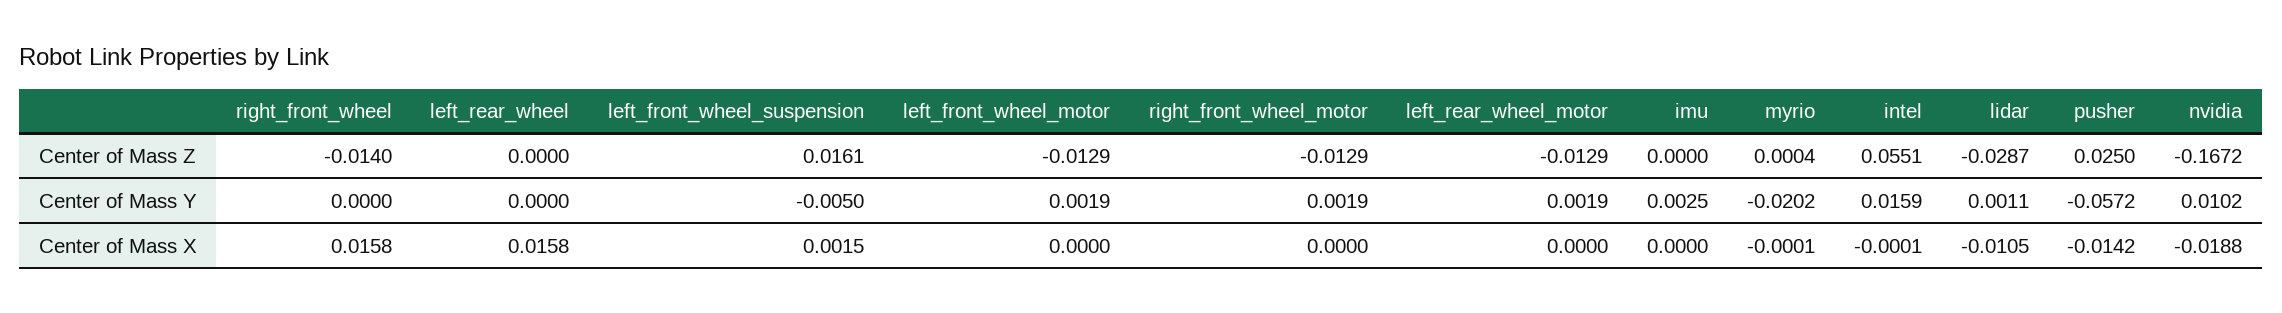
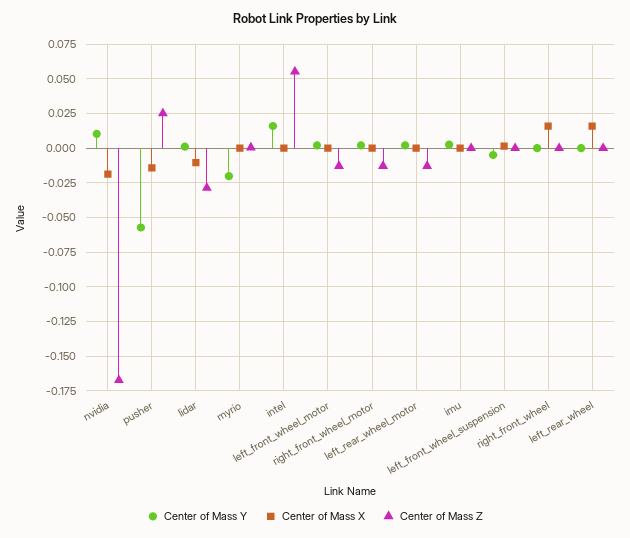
  {
    "Center of Mass Z": {
-     "right_front_wheel": -0.014,
+     "right_front_wheel": 0,
      "left_rear_wheel": 0,
-     "left_front_wheel_suspension": 0.0161,
+     "left_front_wheel_suspension": 0,
      "left_front_wheel_motor": -0.0129,
      "right_front_wheel_motor": -0.0129,
      "left_rear_wheel_motor": -0.0129,
      "imu": 0,
      "myrio": 0.0004,
      "intel": 0.0551,
      "lidar": -0.0287,
      "pusher": 0.025,
      "nvidia": -0.1672
    },
    "Center of Mass Y": {
      "right_front_wheel": 0,
      "left_rear_wheel": 0,
      "left_front_wheel_suspension": -0.005,
      "left_front_wheel_motor": 0.0019,
      "right_front_wheel_motor": 0.0019,
      "left_rear_wheel_motor": 0.0019,
      "imu": 0.0025,
      "myrio": -0.0202,
      "intel": 0.0159,
      "lidar": 0.0011,
      "pusher": -0.0572,
      "nvidia": 0.0102
    },
    "Center of Mass X": {
      "right_front_wheel": 0.0158,
      "left_rear_wheel": 0.0158,
      "left_front_wheel_suspension": 0.0015,
      "left_front_wheel_motor": 0,
      "right_front_wheel_motor": 0,
      "left_rear_wheel_motor": 0,
      "imu": 0,
      "myrio": -0.0001,
      "intel": -0.0001,
      "lidar": -0.0105,
      "pusher": -0.0142,
      "nvidia": -0.0188
    }
  }

